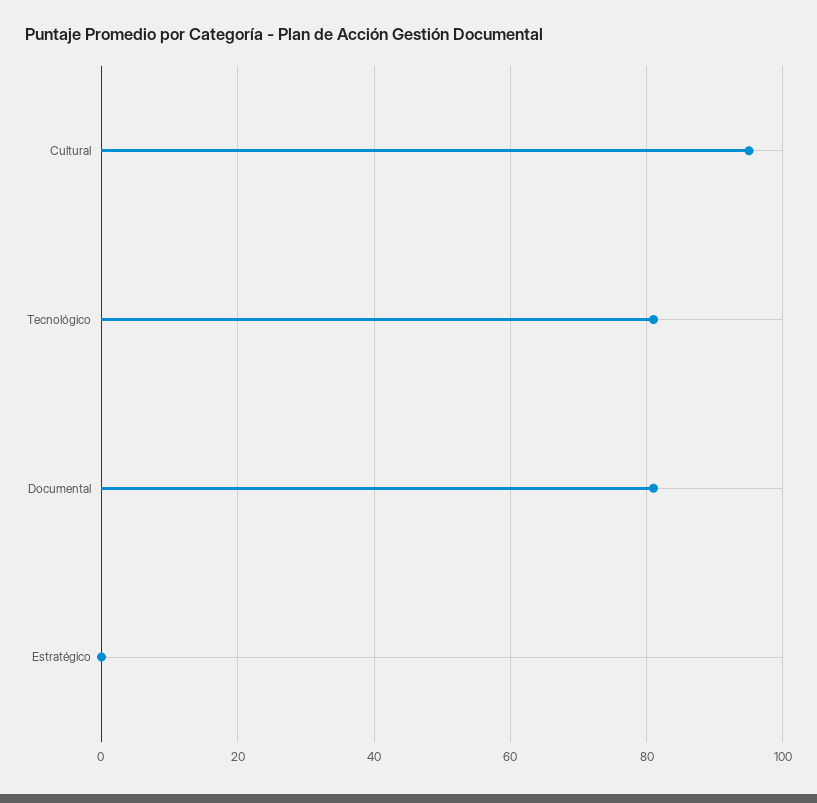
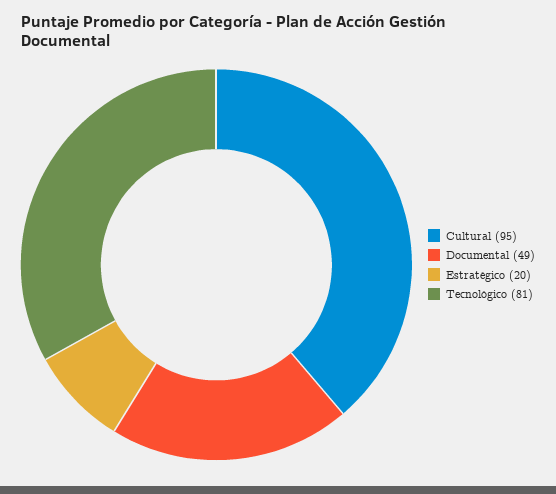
  {
    "Cultural": 95,
    "Tecnológico": 81,
-   "Documental": 80,
+   "Documental": 49,
-   "Estratégico": 0
+   "Estratégico": 20
  }

